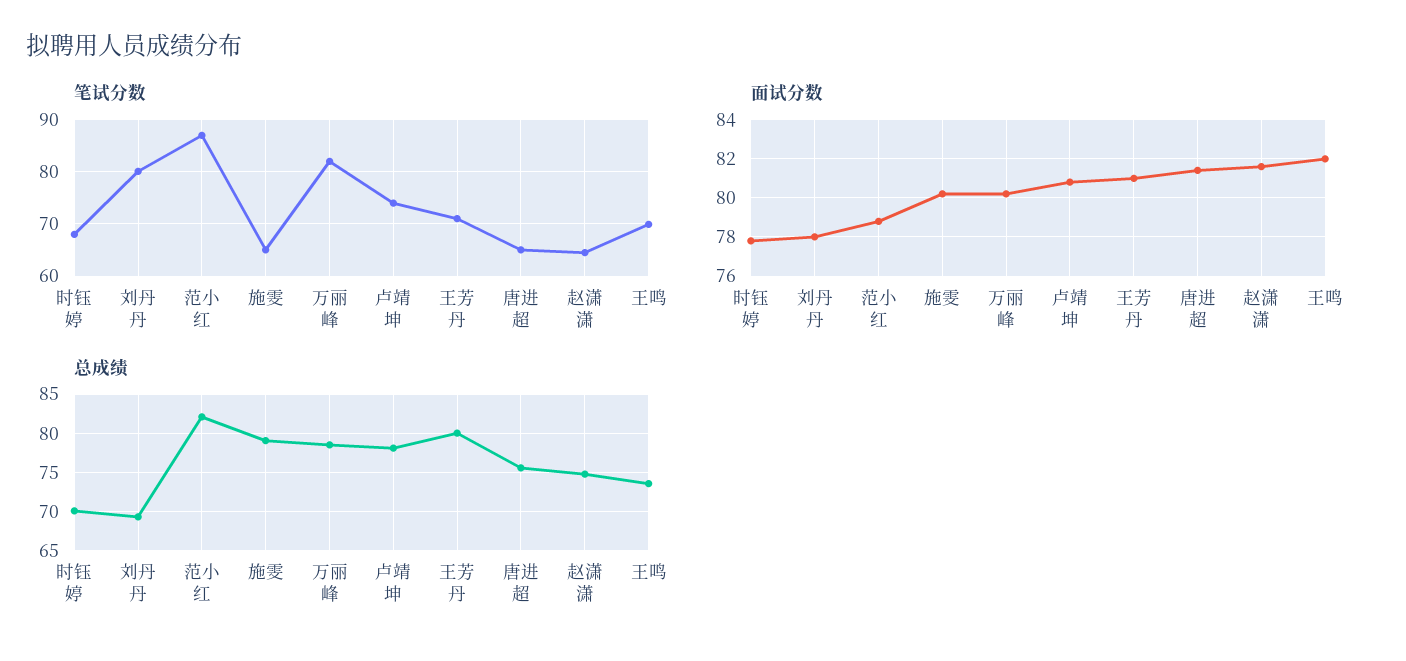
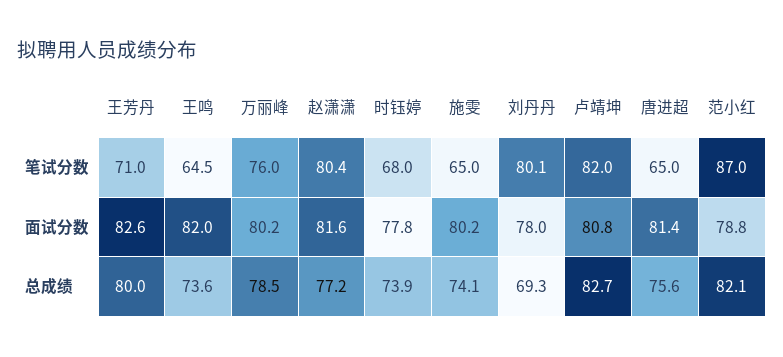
  {
    "笔试分数": {
      "时钰婷": 68,
      "刘丹丹": 80.1,
      "范小红": 87,
      "施雯": 65,
-     "万丽峰": 82,
+     "万丽峰": 76,
-     "卢靖坤": 74,
+     "卢靖坤": 82,
      "王芳丹": 71,
      "唐进超": 65,
-     "赵潇潇": 64,
+     "赵潇潇": 80.4,
-     "王鸣": 70
+     "王鸣": 64.5
    },
    "面试分数": {
      "时钰婷": 77.8,
      "刘丹丹": 78,
      "范小红": 78.8,
      "施雯": 80.2,
      "万丽峰": 80.2,
      "卢靖坤": 80.8,
-     "王芳丹": 81,
+     "王芳丹": 82.6,
      "唐进超": 81.4,
      "赵潇潇": 81.6,
      "王鸣": 82
    },
    "总成绩": {
-     "时钰婷": 70,
+     "时钰婷": 73.9,
      "刘丹丹": 69.3,
      "范小红": 82.1,
-     "施雯": 79,
+     "施雯": 74.1,
      "万丽峰": 78.5,
-     "卢靖坤": 78,
+     "卢靖坤": 82.7,
      "王芳丹": 80,
      "唐进超": 75.6,
-     "赵潇潇": 75,
+     "赵潇潇": 77.2,
      "王鸣": 73.6
    }
  }

